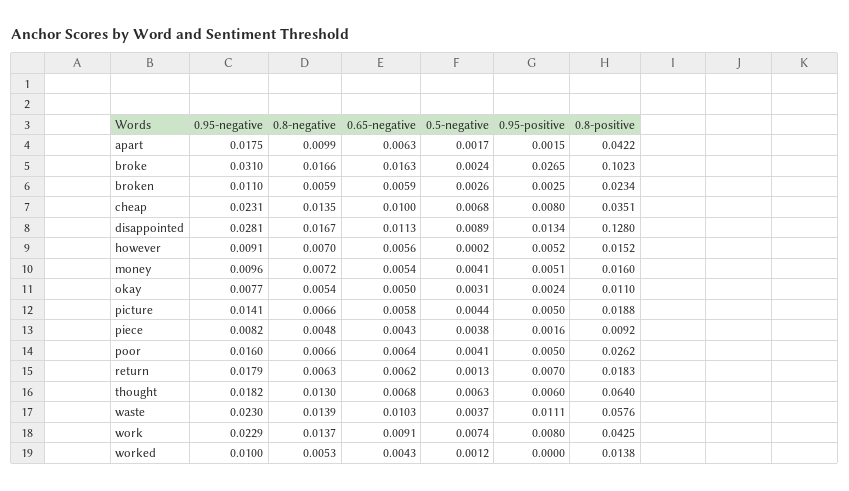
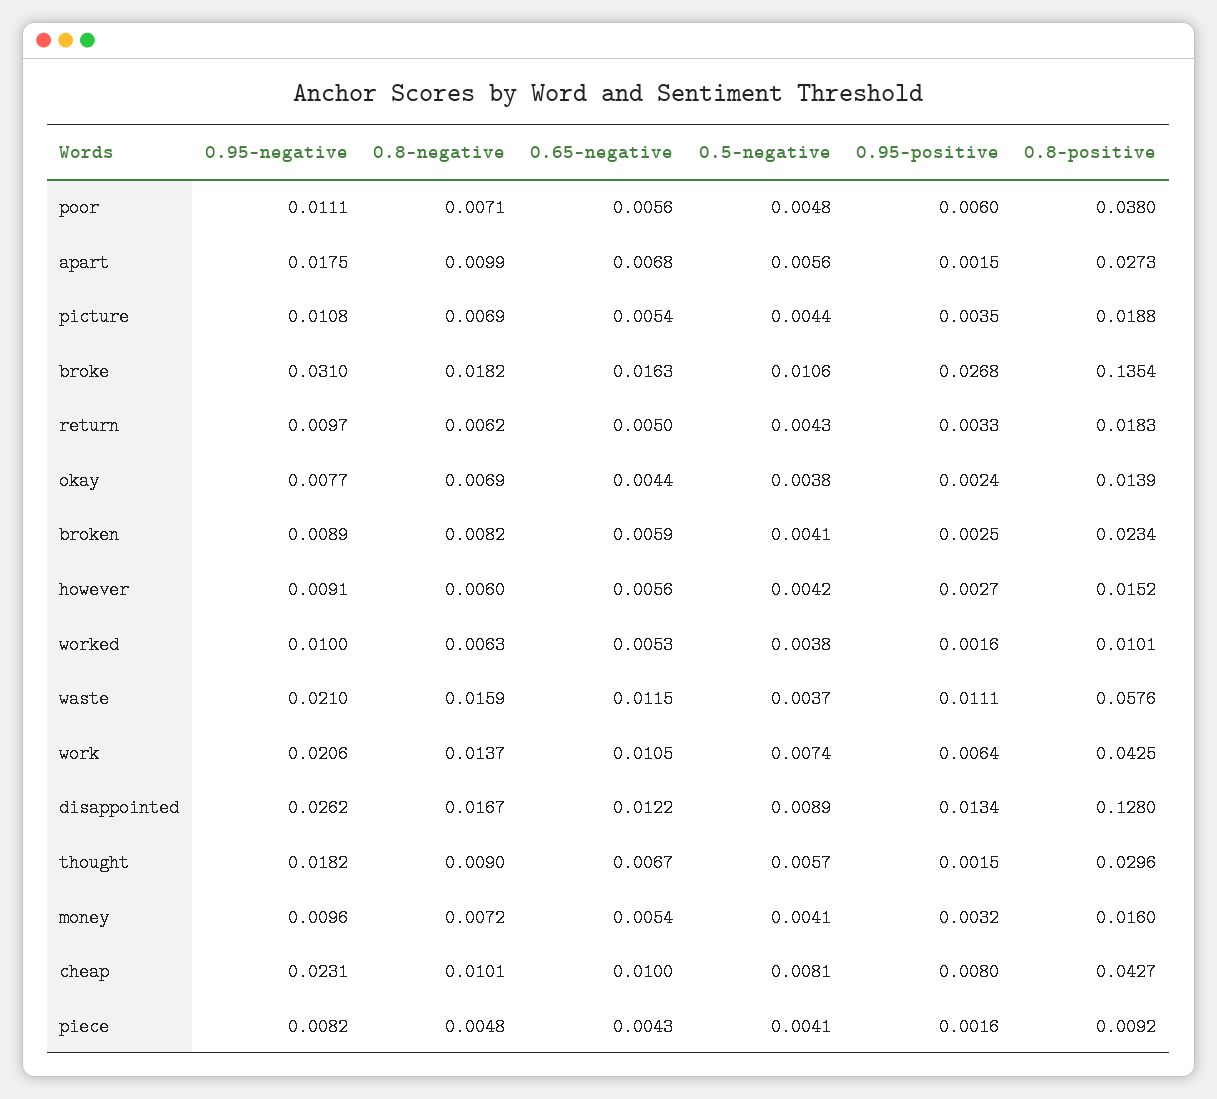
  {
    "0.95-negative": {
      "apart": 0.0175,
      "broke": 0.031,
-     "broken": 0.011,
+     "broken": 0.0089,
      "cheap": 0.0231,
-     "disappointed": 0.0281,
+     "disappointed": 0.0262,
      "however": 0.0091,
      "money": 0.0096,
      "okay": 0.0077,
-     "picture": 0.0141,
+     "picture": 0.0108,
      "piece": 0.0082,
-     "poor": 0.016,
+     "poor": 0.0111,
-     "return": 0.0179,
+     "return": 0.0097,
      "thought": 0.0182,
-     "waste": 0.023,
+     "waste": 0.021,
-     "work": 0.0229,
+     "work": 0.0206,
      "worked": 0.01
    },
    "0.8-negative": {
      "apart": 0.0099,
-     "broke": 0.0166,
+     "broke": 0.0182,
-     "broken": 0.0059,
+     "broken": 0.0082,
-     "cheap": 0.0135,
+     "cheap": 0.0101,
      "disappointed": 0.0167,
-     "however": 0.007,
+     "however": 0.006,
      "money": 0.0072,
-     "okay": 0.0054,
+     "okay": 0.0069,
-     "picture": 0.0066,
+     "picture": 0.0069,
      "piece": 0.0048,
-     "poor": 0.0066,
+     "poor": 0.0071,
-     "return": 0.0063,
+     "return": 0.0062,
-     "thought": 0.013,
+     "thought": 0.009,
-     "waste": 0.0139,
+     "waste": 0.0159,
      "work": 0.0137,
-     "worked": 0.0053
+     "worked": 0.0063
    },
    "0.65-negative": {
-     "apart": 0.0063,
+     "apart": 0.0068,
      "broke": 0.0163,
      "broken": 0.0059,
      "cheap": 0.01,
-     "disappointed": 0.0113,
+     "disappointed": 0.0122,
      "however": 0.0056,
      "money": 0.0054,
-     "okay": 0.005,
+     "okay": 0.0044,
-     "picture": 0.0058,
+     "picture": 0.0054,
      "piece": 0.0043,
-     "poor": 0.0064,
+     "poor": 0.0056,
-     "return": 0.0062,
+     "return": 0.005,
-     "thought": 0.0068,
+     "thought": 0.0067,
-     "waste": 0.0103,
+     "waste": 0.0115,
-     "work": 0.0091,
+     "work": 0.0105,
-     "worked": 0.0043
+     "worked": 0.0053
    },
    "0.5-negative": {
-     "apart": 0.0017,
+     "apart": 0.0056,
-     "broke": 0.0024,
+     "broke": 0.0106,
-     "broken": 0.0026,
+     "broken": 0.0041,
-     "cheap": 0.0068,
+     "cheap": 0.0081,
      "disappointed": 0.0089,
-     "however": 0.0002,
+     "however": 0.0042,
      "money": 0.0041,
-     "okay": 0.0031,
+     "okay": 0.0038,
      "picture": 0.0044,
-     "piece": 0.0038,
+     "piece": 0.0041,
-     "poor": 0.0041,
+     "poor": 0.0048,
-     "return": 0.0013,
+     "return": 0.0043,
-     "thought": 0.0063,
+     "thought": 0.0057,
      "waste": 0.0037,
      "work": 0.0074,
-     "worked": 0.0012
+     "worked": 0.0038
    },
    "0.95-positive": {
      "apart": 0.0015,
-     "broke": 0.0265,
+     "broke": 0.0268,
      "broken": 0.0025,
      "cheap": 0.008,
      "disappointed": 0.0134,
-     "however": 0.0052,
+     "however": 0.0027,
-     "money": 0.0051,
+     "money": 0.0032,
      "okay": 0.0024,
-     "picture": 0.005,
+     "picture": 0.0035,
      "piece": 0.0016,
-     "poor": 0.005,
+     "poor": 0.006,
-     "return": 0.007,
+     "return": 0.0033,
-     "thought": 0.006,
+     "thought": 0.0015,
      "waste": 0.0111,
-     "work": 0.008,
+     "work": 0.0064,
-     "worked": 0
+     "worked": 0.0016
    },
    "0.8-positive": {
-     "apart": 0.0422,
+     "apart": 0.0273,
-     "broke": 0.1023,
+     "broke": 0.1354,
      "broken": 0.0234,
-     "cheap": 0.0351,
+     "cheap": 0.0427,
      "disappointed": 0.128,
      "however": 0.0152,
      "money": 0.016,
-     "okay": 0.011,
+     "okay": 0.0139,
      "picture": 0.0188,
      "piece": 0.0092,
-     "poor": 0.0262,
+     "poor": 0.038,
      "return": 0.0183,
-     "thought": 0.064,
+     "thought": 0.0296,
      "waste": 0.0576,
      "work": 0.0425,
-     "worked": 0.0138
+     "worked": 0.0101
    }
  }

